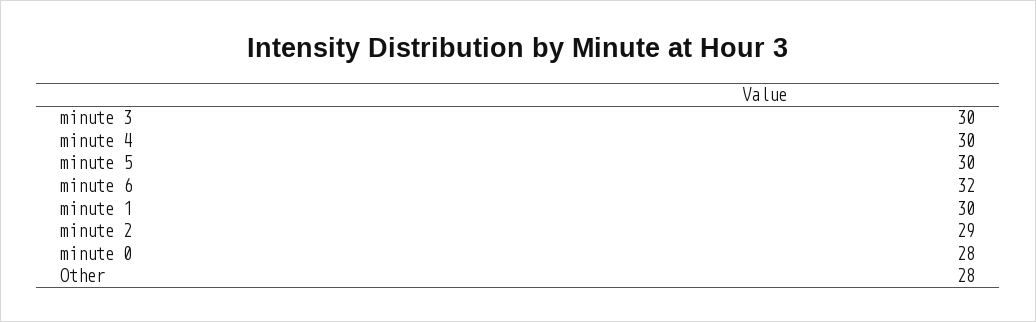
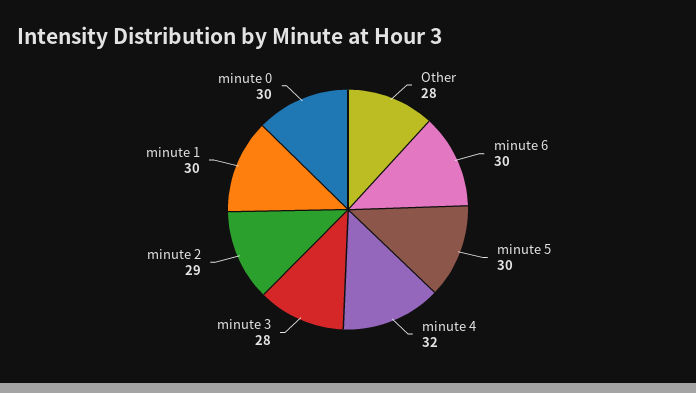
  {
-   "minute 3": 30,
+   "minute 3": 28,
-   "minute 4": 30,
+   "minute 4": 32,
    "minute 5": 30,
-   "minute 6": 32,
+   "minute 6": 30,
    "minute 1": 30,
    "minute 2": 29,
-   "minute 0": 28,
+   "minute 0": 30,
    "Other": 28
  }

